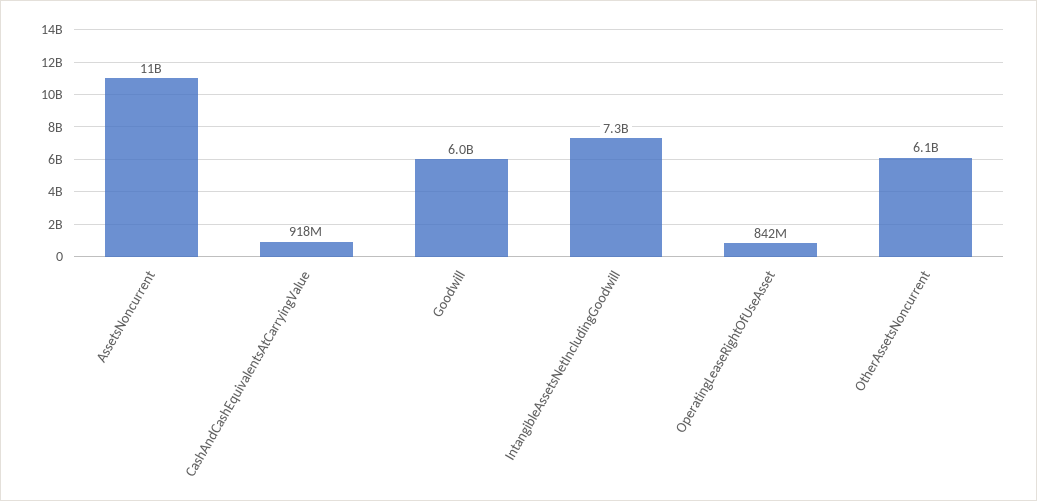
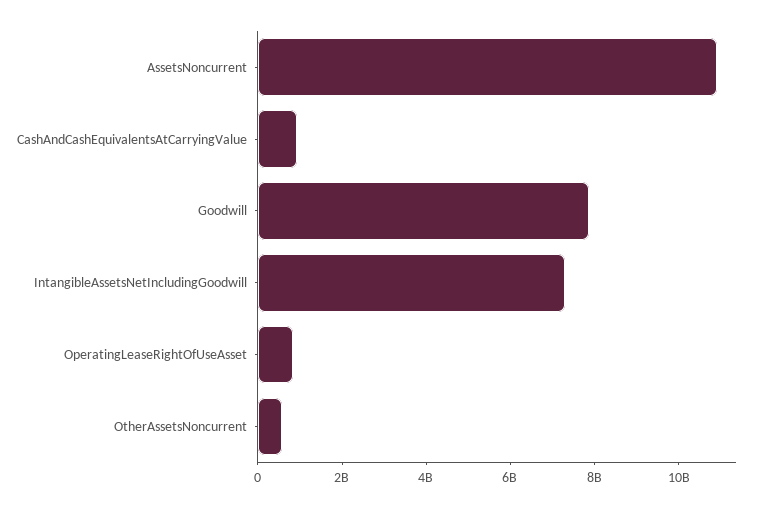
  {
    "AssetsNoncurrent": 11000000000,
    "CashAndCashEquivalentsAtCarryingValue": 918000000,
-   "Goodwill": 6000000000,
+   "Goodwill": 8000000000,
    "IntangibleAssetsNetIncludingGoodwill": 7300000000,
    "OperatingLeaseRightOfUseAsset": 842000000,
-   "OtherAssetsNoncurrent": 6100000000
+   "OtherAssetsNoncurrent": 500000000
  }

